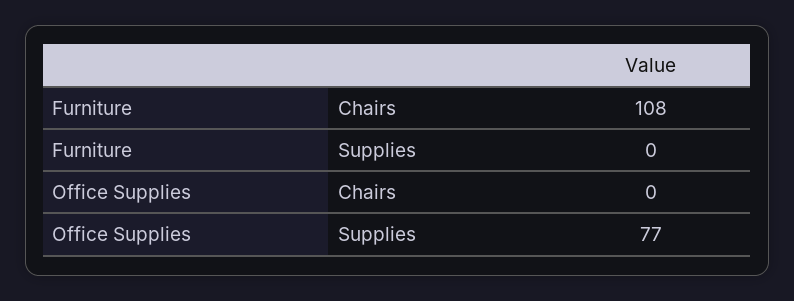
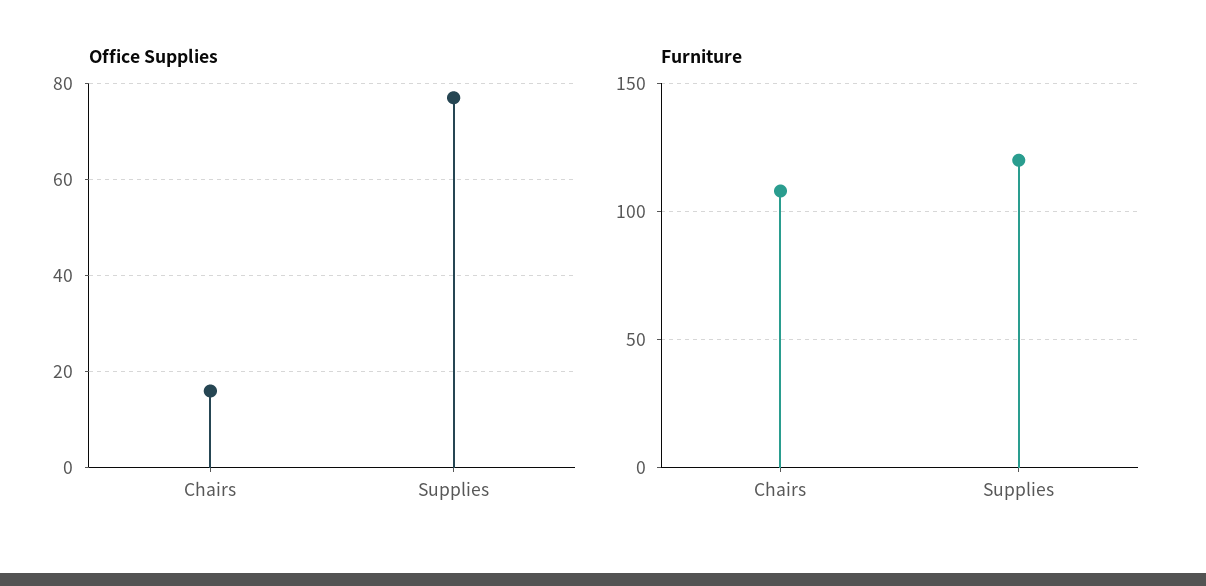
  {
    "Furniture": {
      "Chairs": 108,
-     "Supplies": 0
+     "Supplies": 120
    },
    "Office Supplies": {
-     "Chairs": 0,
+     "Chairs": 15,
      "Supplies": 77
    }
  }

